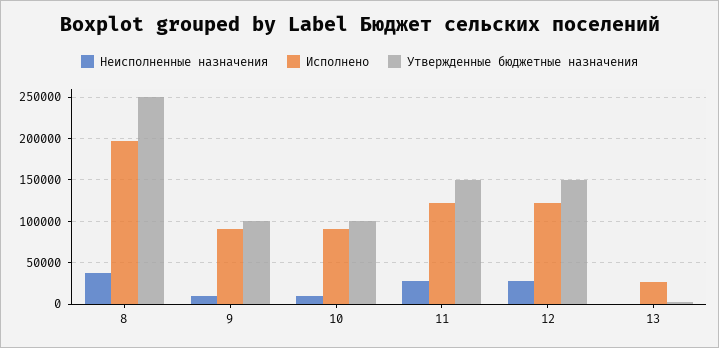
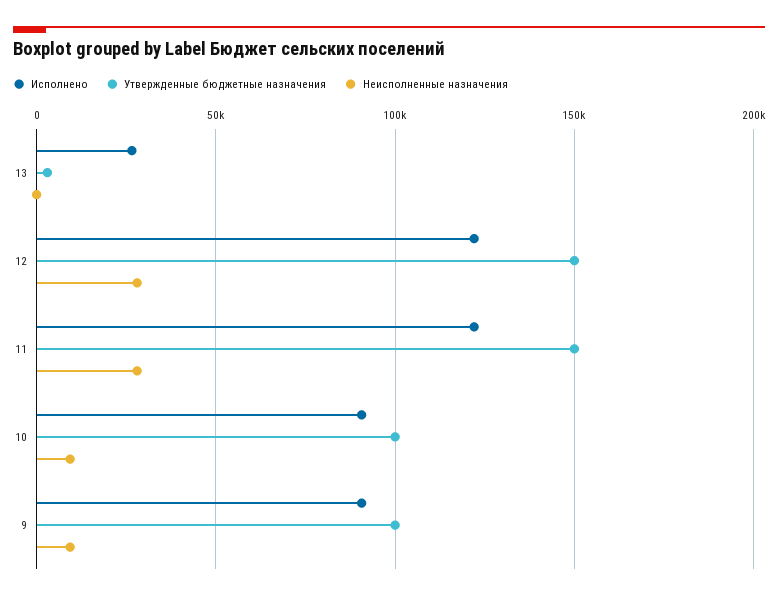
  {
    "Неисполненные назначения": {
-     "8": 40000,
      "9": 10000,
      "10": 10000,
      "11": 30000,
      "12": 30000,
      "13": 0
    },
    "Исполнено": {
-     "8": 200000,
      "9": 90000,
      "10": 90000,
      "11": 120000,
      "12": 120000,
      "13": 25000
    },
    "Утвержденные бюджетные назначения": {
-     "8": 250000,
      "9": 100000,
      "10": 100000,
      "11": 150000,
      "12": 150000,
      "13": 5000
    }
  }

